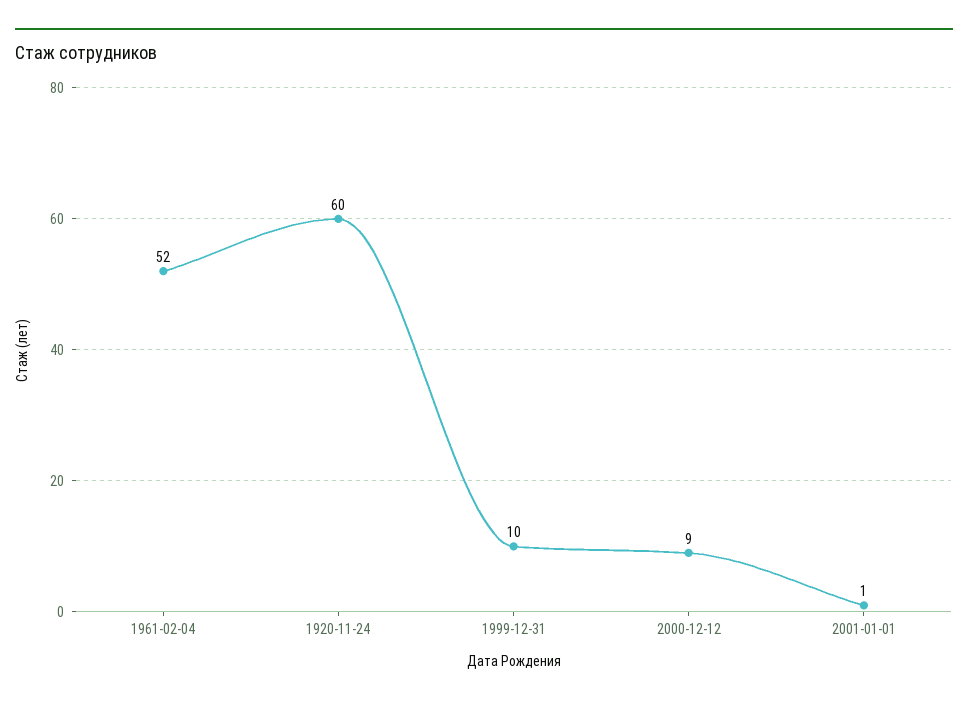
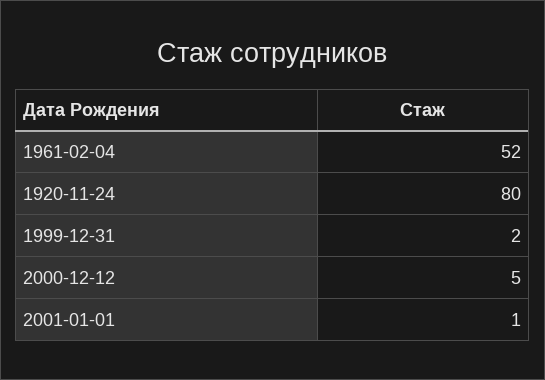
  {
    "1961-02-04": 52,
-   "1920-11-24": 60,
+   "1920-11-24": 80,
-   "1999-12-31": 10,
+   "1999-12-31": 2,
-   "2000-12-12": 9,
+   "2000-12-12": 5,
    "2001-01-01": 1
  }

